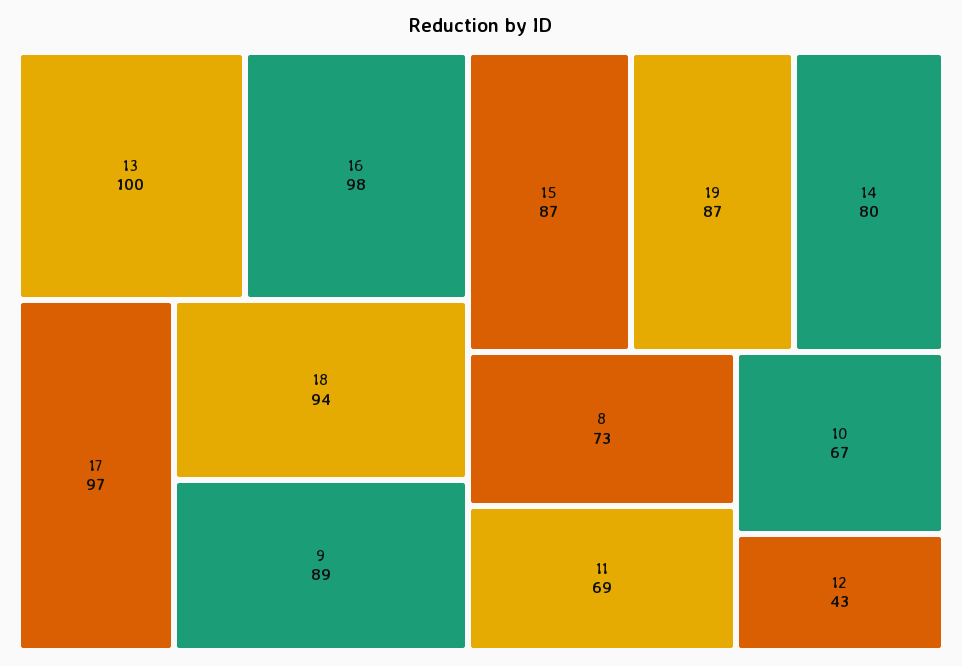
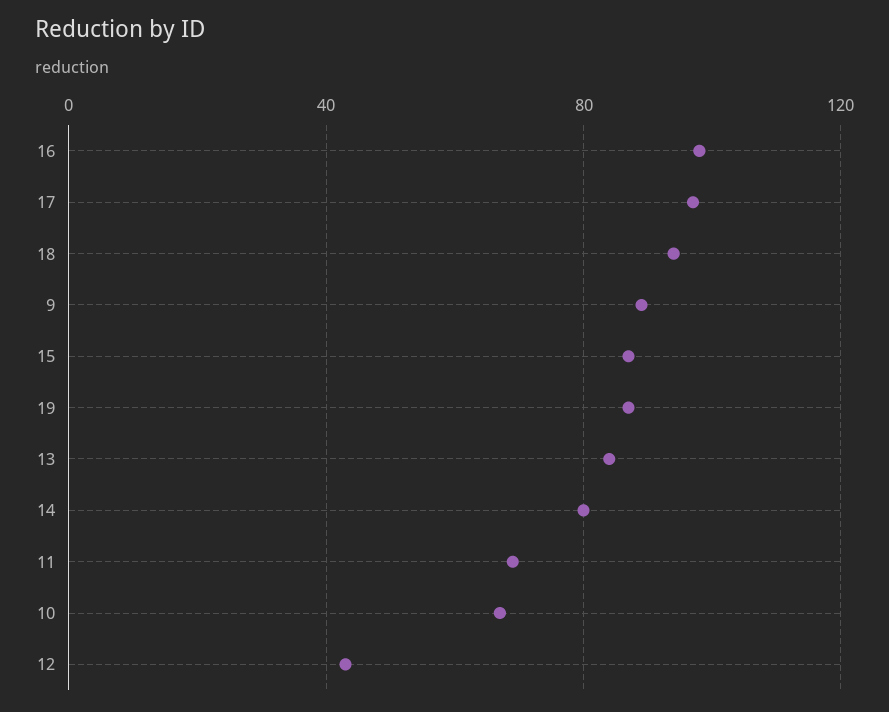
  {
-   "13": 100,
+   "13": 85,
    "16": 98,
    "17": 97,
    "18": 94,
    "9": 89,
    "15": 87,
    "19": 87,
    "14": 80,
-   "8": 73,
    "11": 69,
    "10": 67,
    "12": 43
  }

